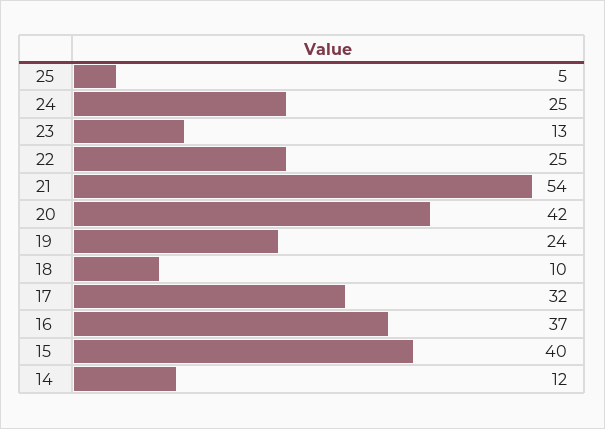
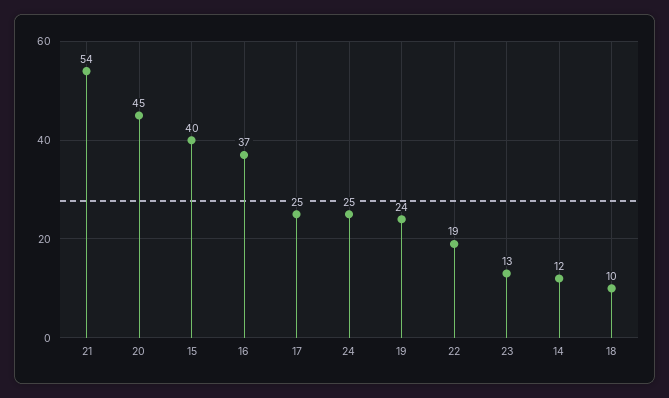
  {
-   "25": 5,
    "24": 25,
    "23": 13,
-   "22": 25,
+   "22": 19,
    "21": 54,
-   "20": 42,
+   "20": 45,
    "19": 24,
    "18": 10,
-   "17": 32,
+   "17": 25,
    "16": 37,
    "15": 40,
    "14": 12
  }

